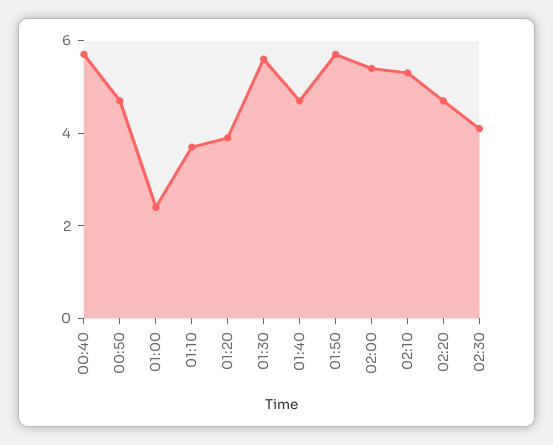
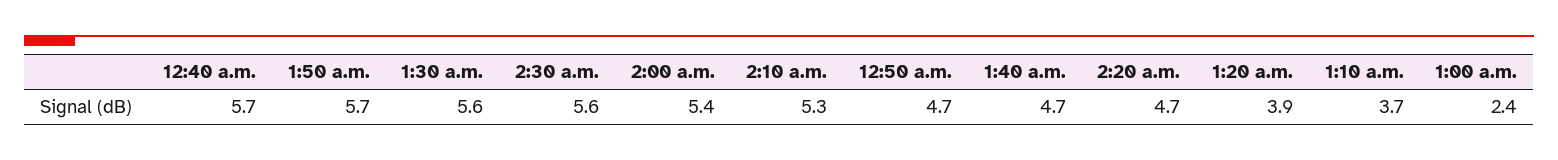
  {
    "00:40": 5.7,
    "00:50": 4.7,
    "01:00": 2.4,
    "01:10": 3.7,
    "01:20": 3.9,
    "01:30": 5.6,
    "01:40": 4.7,
    "01:50": 5.7,
    "02:00": 5.4,
    "02:10": 5.3,
    "02:20": 4.7,
-   "02:30": 4
+   "02:30": 5.6
  }

